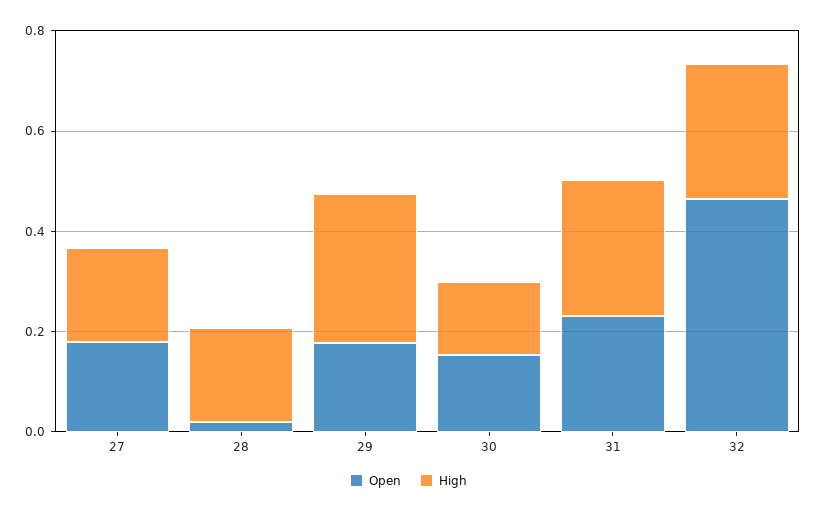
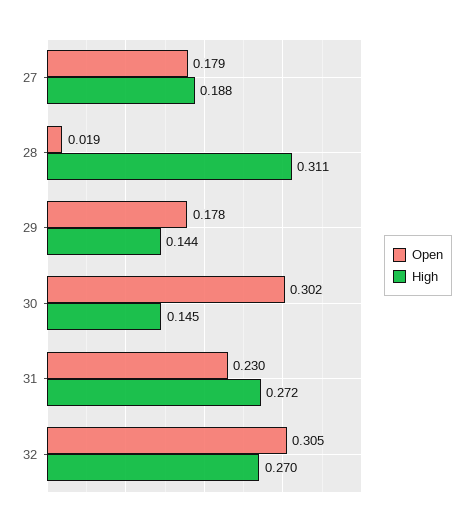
  {
    "Open": {
      "27": 0.179,
      "28": 0.019,
      "29": 0.178,
-     "30": 0.15,
+     "30": 0.302,
      "31": 0.23,
-     "32": 0.45
+     "32": 0.305
    },
    "High": {
      "27": 0.188,
-     "28": 0.2,
+     "28": 0.311,
-     "29": 0.3,
+     "29": 0.144,
      "30": 0.145,
      "31": 0.272,
      "32": 0.27
    }
  }

